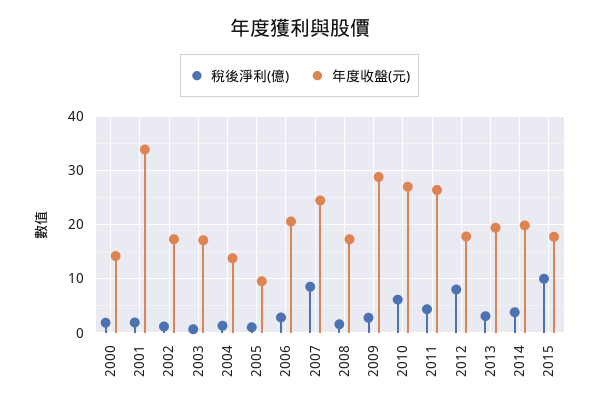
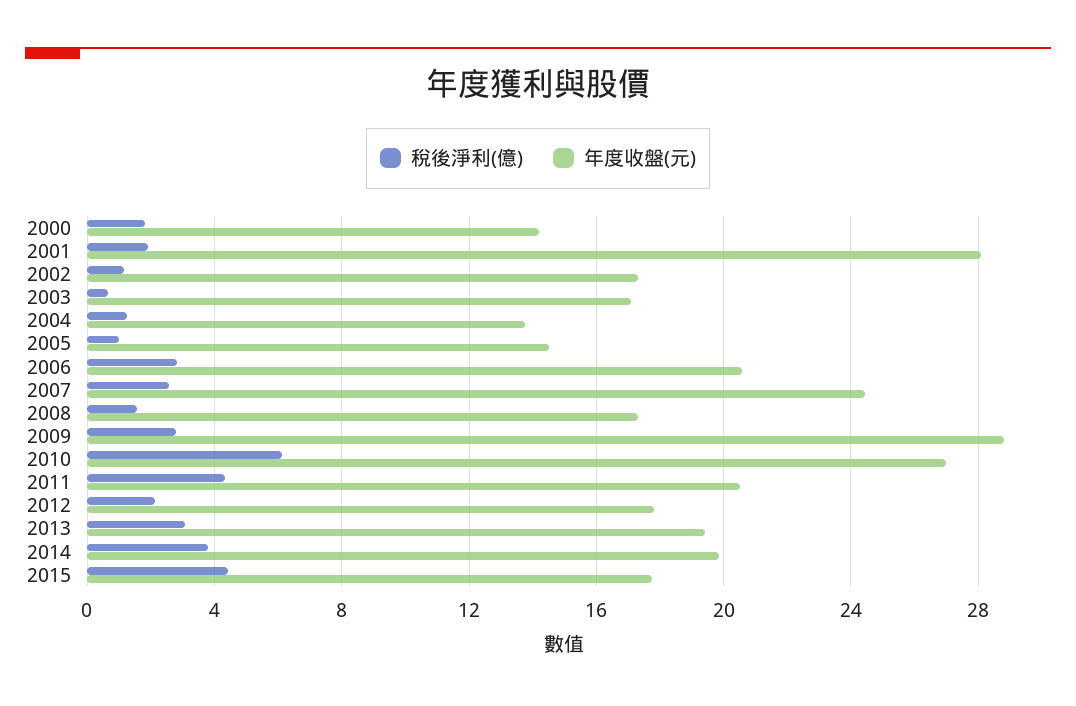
  {
    "稅後淨利(億)": {
      "2000": 2,
      "2001": 2,
      "2002": 1,
      "2003": 0.5,
      "2004": 1.5,
      "2005": 1,
      "2006": 3,
-     "2007": 8,
+     "2007": 2.5,
      "2008": 1.5,
      "2009": 3,
      "2010": 6,
      "2011": 4.5,
-     "2012": 8,
+     "2012": 2,
      "2013": 3,
      "2014": 4,
-     "2015": 10
+     "2015": 4.5
    },
    "年度收盤(元)": {
      "2000": 14,
-     "2001": 34,
+     "2001": 28,
      "2002": 17.5,
      "2003": 17,
      "2004": 14,
-     "2005": 10,
+     "2005": 14.5,
      "2006": 20.5,
      "2007": 24.5,
      "2008": 17.5,
      "2009": 29,
      "2010": 27,
-     "2011": 26,
+     "2011": 20.5,
      "2012": 18,
      "2013": 19.5,
      "2014": 20,
      "2015": 18
    }
  }

